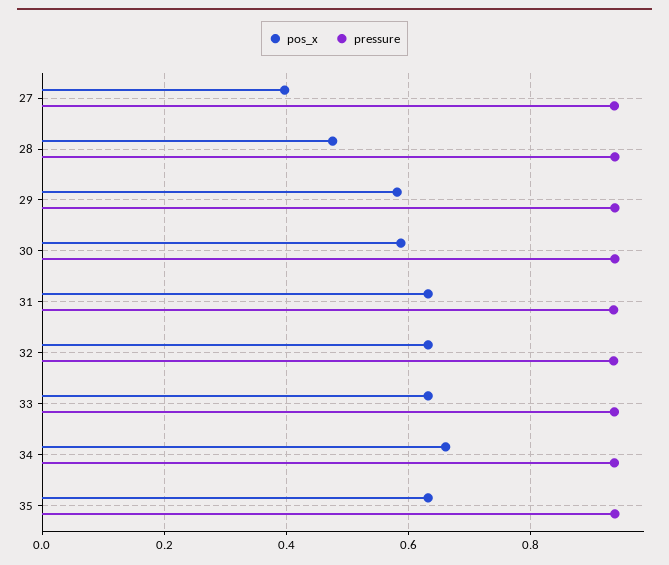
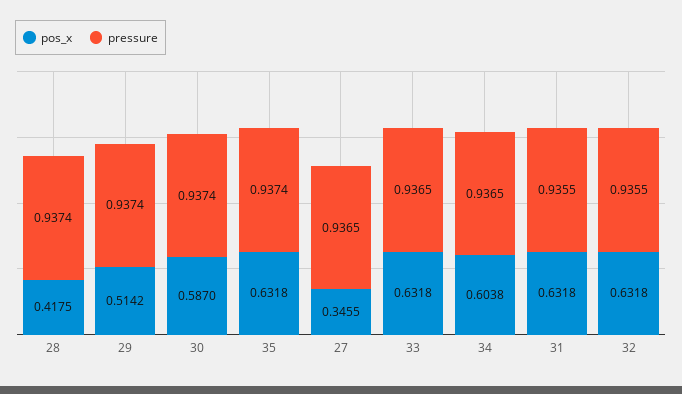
  {
    "pos_x": {
-     "27": 0.4,
+     "27": 0.3455,
-     "28": 0.48,
+     "28": 0.4175,
-     "29": 0.58,
+     "29": 0.5142,
      "30": 0.587,
      "31": 0.6318,
      "32": 0.6318,
      "33": 0.6318,
-     "34": 0.66,
+     "34": 0.6038,
      "35": 0.6318
    },
    "pressure": {
      "27": 0.9365,
      "28": 0.9374,
      "29": 0.9374,
      "30": 0.9374,
      "31": 0.9355,
      "32": 0.9355,
      "33": 0.9365,
      "34": 0.9365,
      "35": 0.9374
    }
  }

